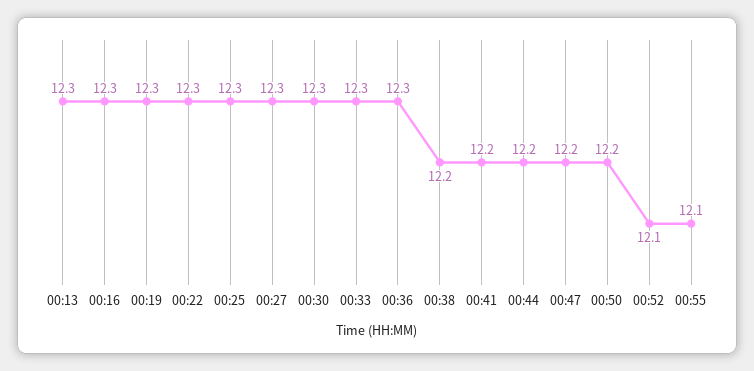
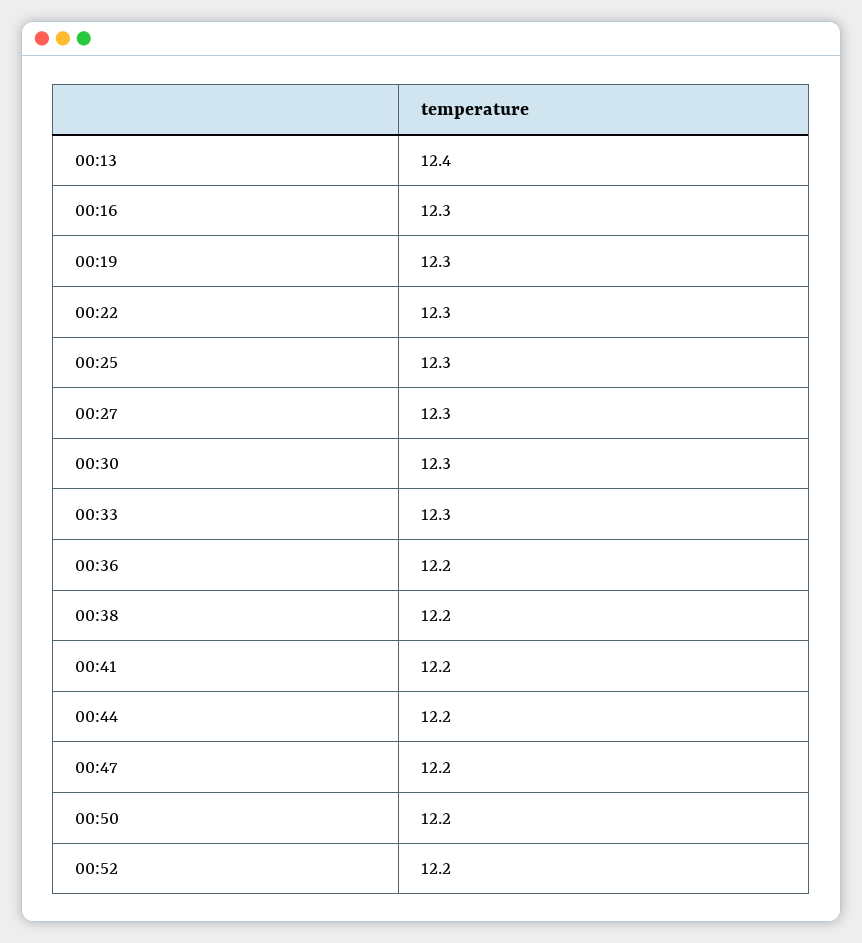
  {
-   "00:13": 12.3,
+   "00:13": 12.4,
    "00:16": 12.3,
    "00:19": 12.3,
    "00:22": 12.3,
    "00:25": 12.3,
    "00:27": 12.3,
    "00:30": 12.3,
    "00:33": 12.3,
-   "00:36": 12.3,
+   "00:36": 12.2,
    "00:38": 12.2,
    "00:41": 12.2,
    "00:44": 12.2,
    "00:47": 12.2,
    "00:50": 12.2,
-   "00:52": 12.1,
+   "00:52": 12.2
-   "00:55": 12.1
  }

